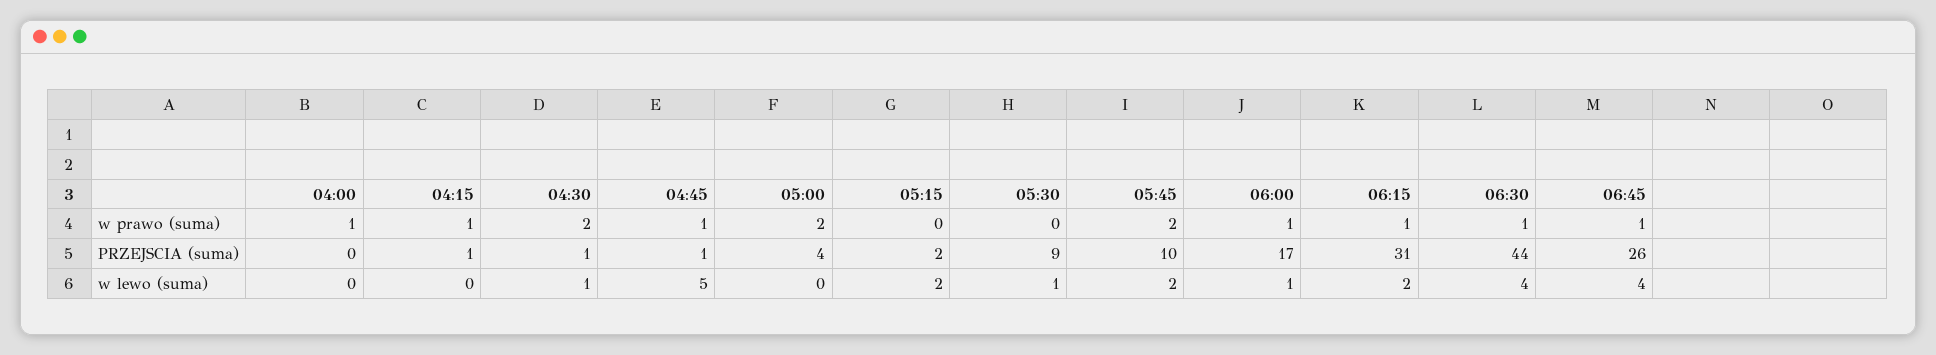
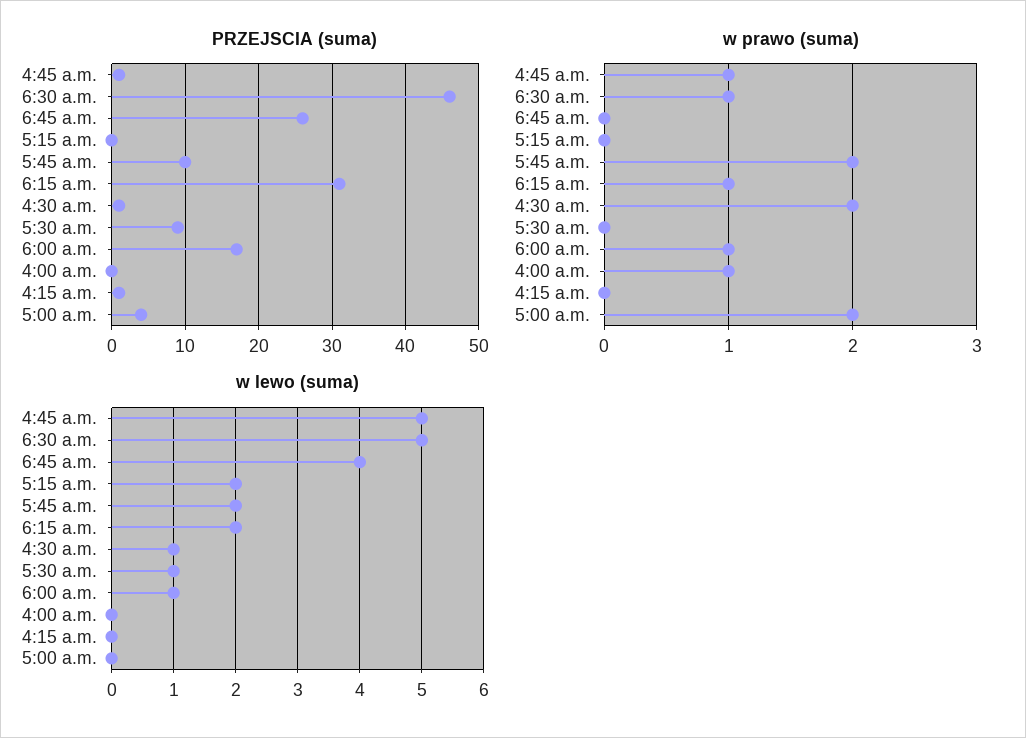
  {
    "w prawo (suma)": {
      "04:00": 1,
-     "04:15": 1,
+     "04:15": 0,
      "04:30": 2,
      "04:45": 1,
      "05:00": 2,
      "05:15": 0,
      "05:30": 0,
      "05:45": 2,
      "06:00": 1,
      "06:15": 1,
      "06:30": 1,
-     "06:45": 1
+     "06:45": 0
    },
    "PRZEJSCIA (suma)": {
      "04:00": 0,
      "04:15": 1,
      "04:30": 1,
      "04:45": 1,
      "05:00": 4,
-     "05:15": 2,
+     "05:15": 0,
      "05:30": 9,
      "05:45": 10,
      "06:00": 17,
      "06:15": 31,
-     "06:30": 44,
+     "06:30": 46,
      "06:45": 26
    },
    "w lewo (suma)": {
      "04:00": 0,
      "04:15": 0,
      "04:30": 1,
      "04:45": 5,
      "05:00": 0,
      "05:15": 2,
      "05:30": 1,
      "05:45": 2,
      "06:00": 1,
      "06:15": 2,
-     "06:30": 4,
+     "06:30": 5,
      "06:45": 4
    }
  }

